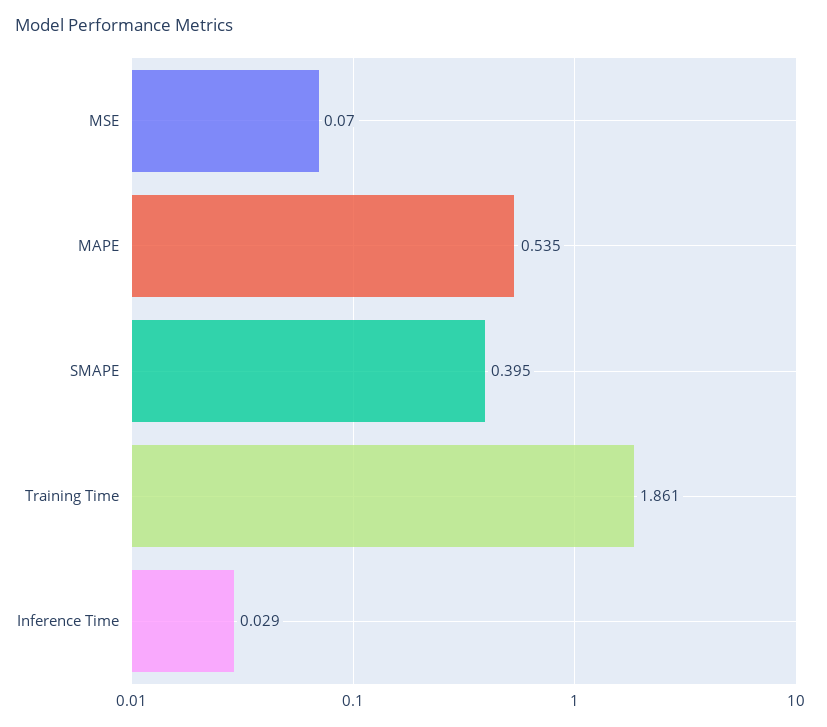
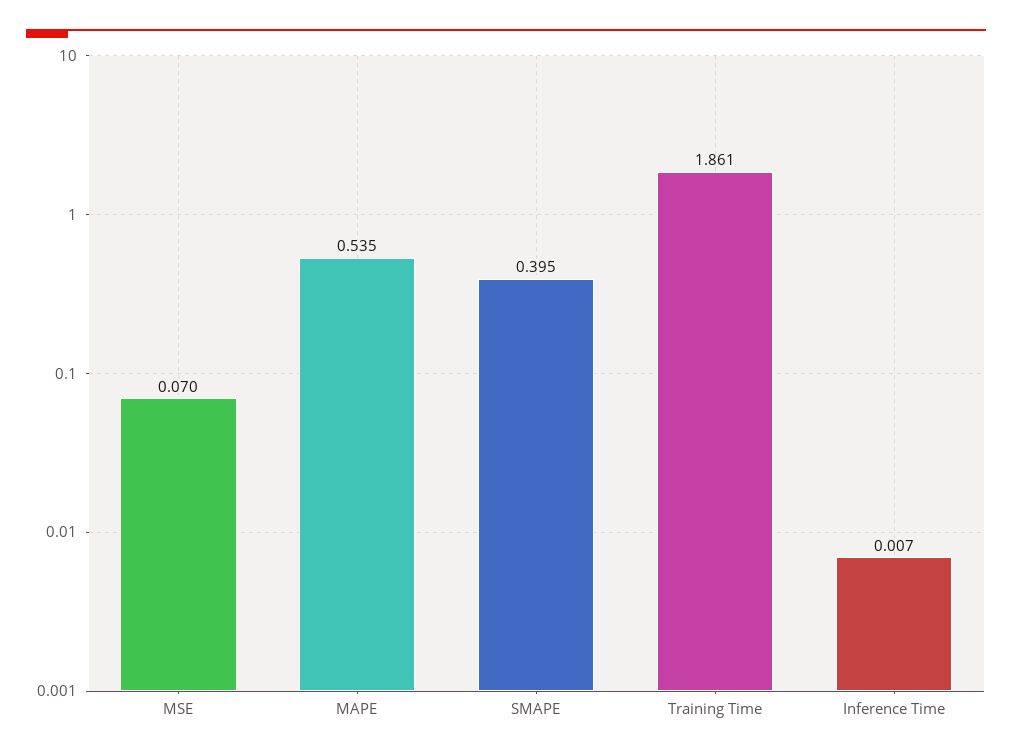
  {
    "MSE": 0.07,
    "MAPE": 0.535,
    "SMAPE": 0.395,
    "Training Time": 1.861,
-   "Inference Time": 0.029
+   "Inference Time": 0.007
  }

